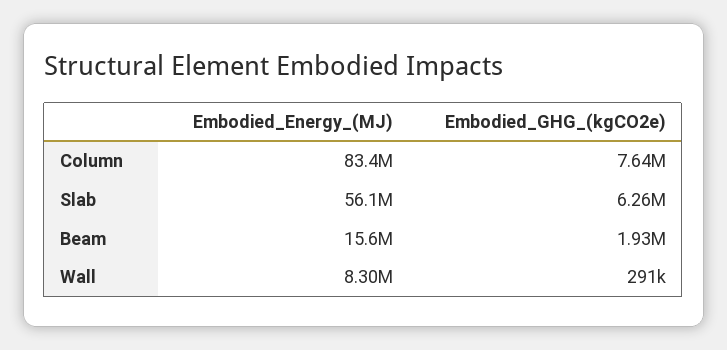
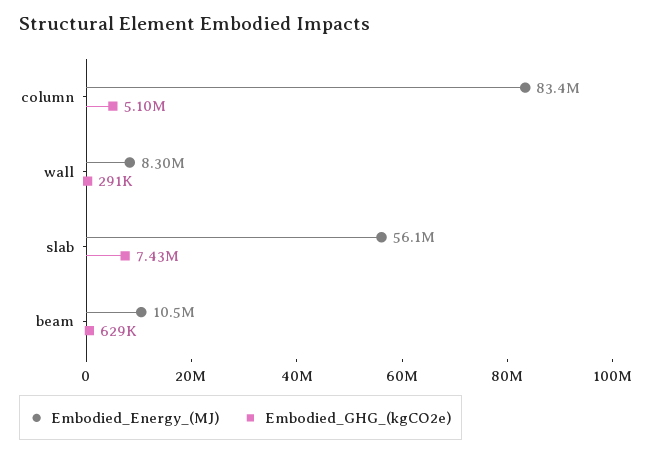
  {
    "Embodied_Energy_(MJ)": {
      "Column": 83400000,
      "Slab": 56100000,
-     "Beam": 15600000,
+     "Beam": 10500000,
      "Wall": 8300000
    },
    "Embodied_GHG_(kgCO2e)": {
-     "Column": 7640000,
+     "Column": 5100000,
-     "Slab": 6260000,
+     "Slab": 7430000,
-     "Beam": 1930000,
+     "Beam": 629000,
      "Wall": 291000
    }
  }

